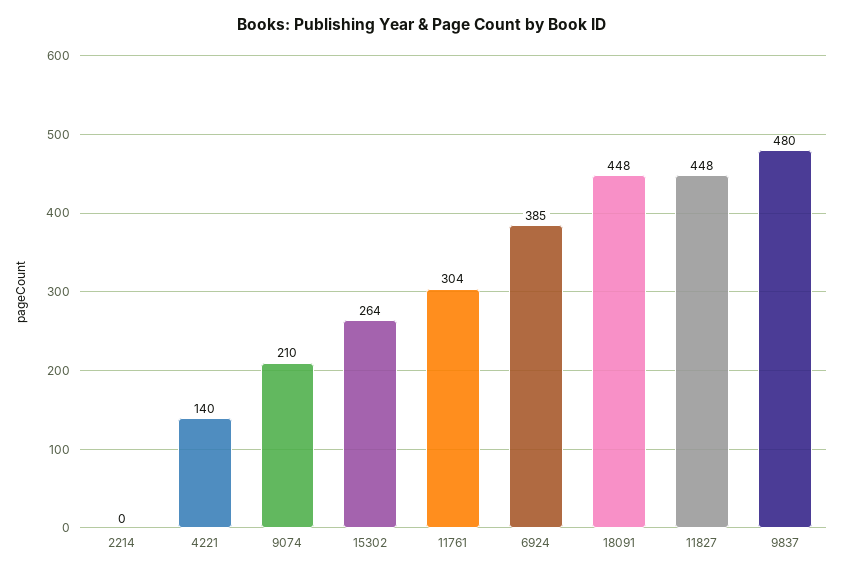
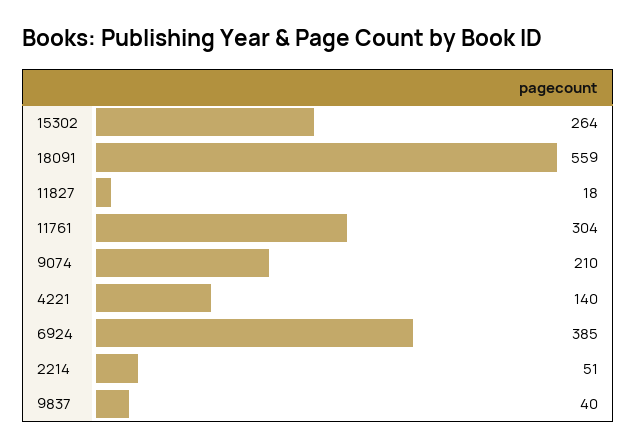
  {
-   "2214": 0,
+   "2214": 51,
    "4221": 140,
    "9074": 210,
    "15302": 264,
    "11761": 304,
    "6924": 385,
-   "18091": 448,
+   "18091": 559,
-   "11827": 448,
+   "11827": 18,
-   "9837": 480
+   "9837": 40
  }

